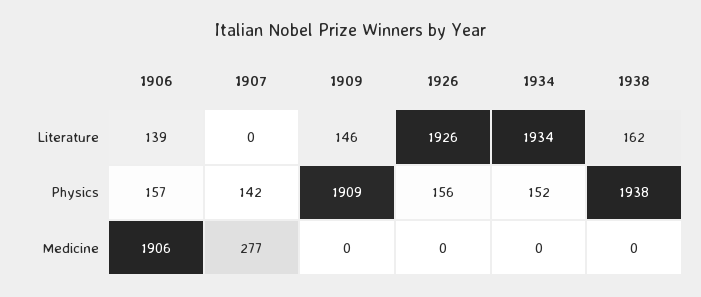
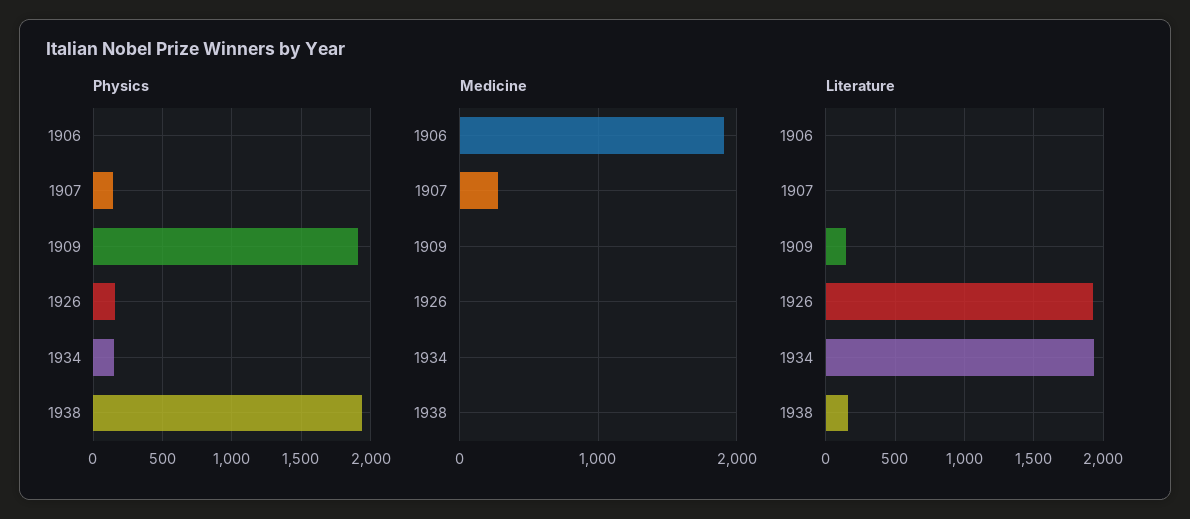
  {
    "Literature": {
-     "1906": 139,
+     "1906": 0,
      "1907": 0,
      "1909": 146,
      "1926": 1926,
      "1934": 1934,
      "1938": 162
    },
    "Physics": {
-     "1906": 157,
+     "1906": 0,
      "1907": 142,
      "1909": 1909,
      "1926": 156,
      "1934": 152,
      "1938": 1938
    },
    "Medicine": {
      "1906": 1906,
      "1907": 277,
      "1909": 0,
      "1926": 0,
      "1934": 0,
      "1938": 0
    }
  }

